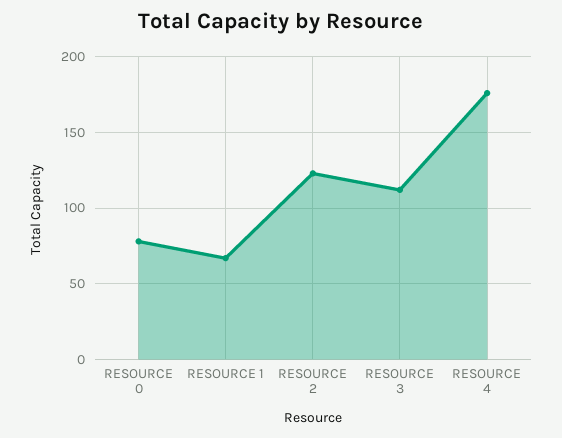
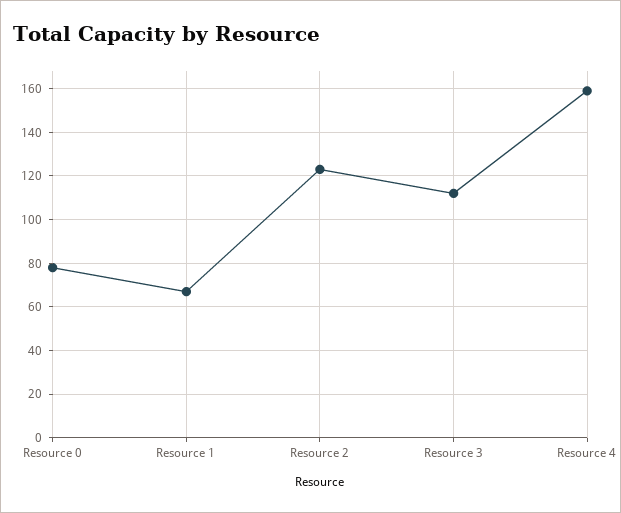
  {
    "RESOURCE 0": 80,
    "RESOURCE 1": 65,
    "RESOURCE 2": 125,
    "RESOURCE 3": 110,
-   "RESOURCE 4": 175
+   "RESOURCE 4": 160
  }

